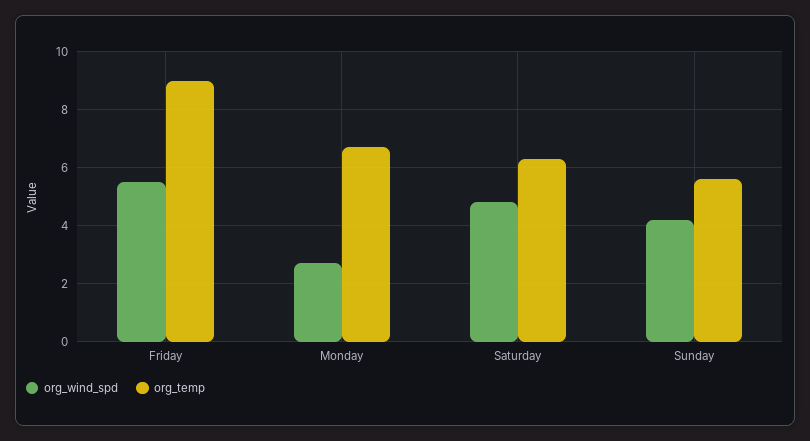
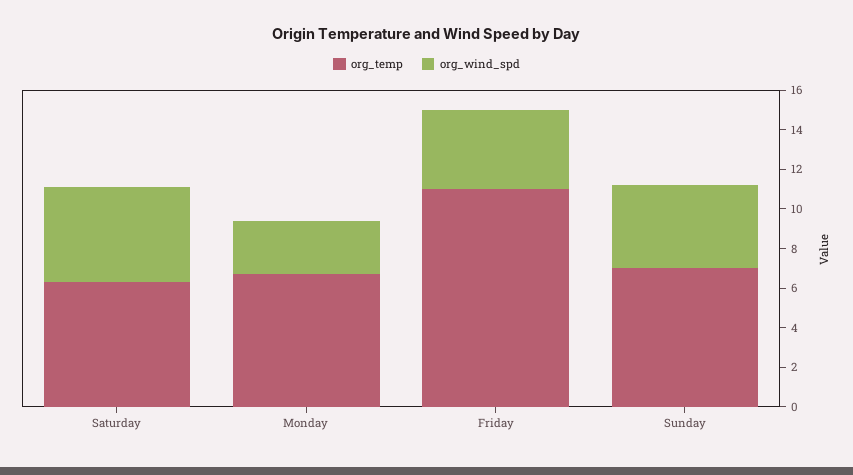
  {
    "org_wind_spd": {
-     "Friday": 5.5,
+     "Friday": 4,
      "Monday": 2.5,
      "Saturday": 5,
      "Sunday": 4
    },
    "org_temp": {
-     "Friday": 9,
+     "Friday": 11,
      "Monday": 6.5,
      "Saturday": 6.5,
-     "Sunday": 5.5
+     "Sunday": 7
    }
  }

